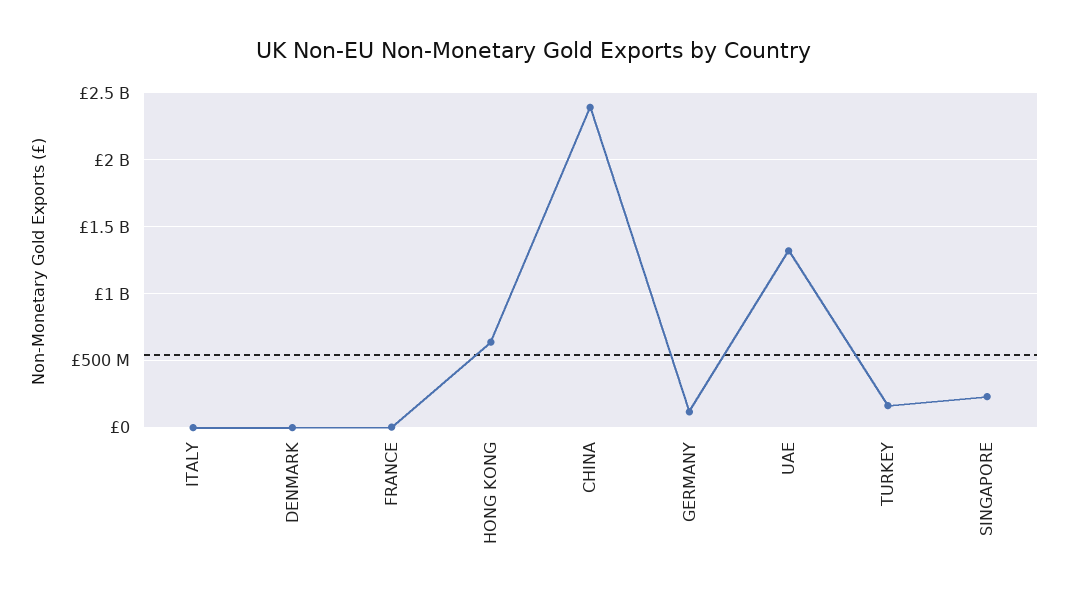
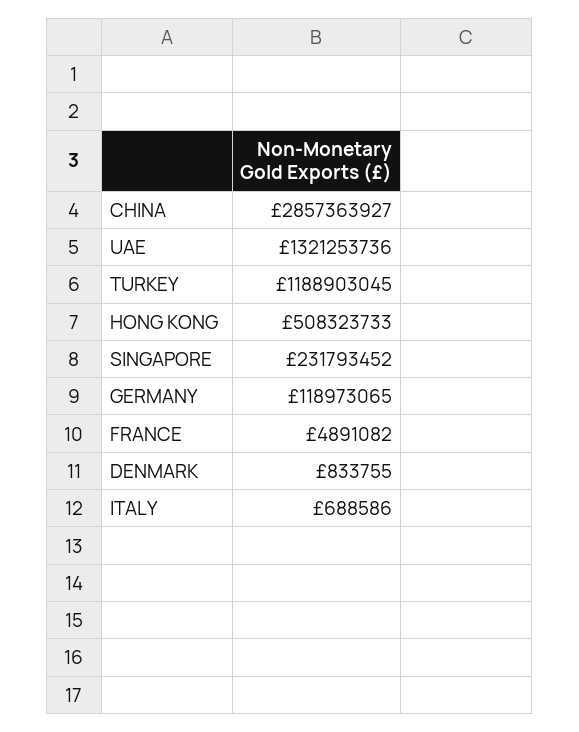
  {
    "ITALY": 688586,
    "DENMARK": 833755,
    "FRANCE": 4891082,
-   "HONG KONG": 650000000,
+   "HONG KONG": 508323733,
-   "CHINA": 2400000000,
+   "CHINA": 2857363927,
    "GERMANY": 118973065,
    "UAE": 1321253736,
-   "TURKEY": 150000000,
+   "TURKEY": 1188903045,
    "SINGAPORE": 231793452
  }

